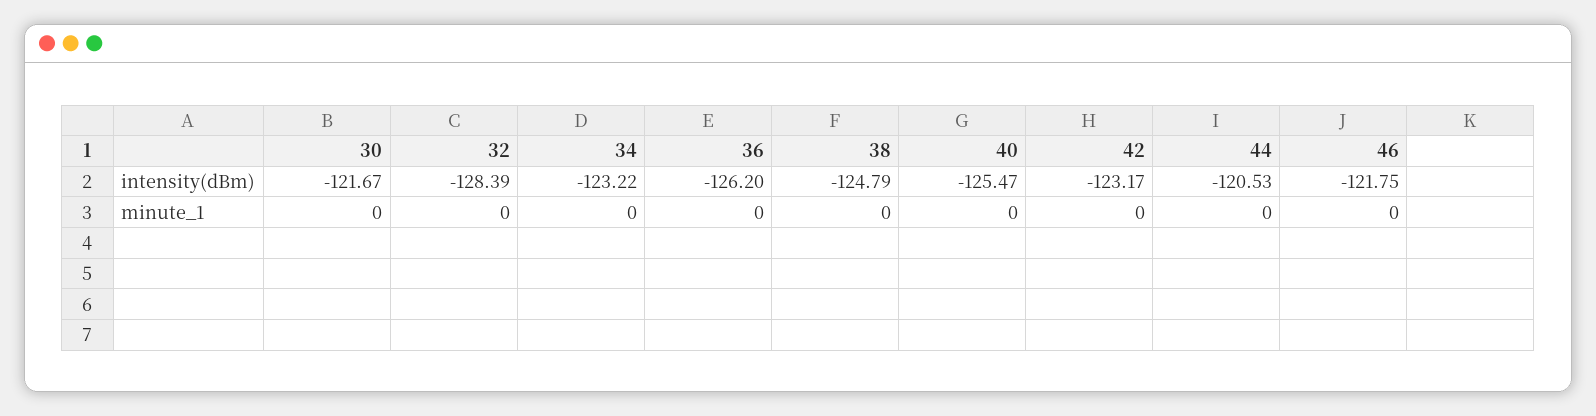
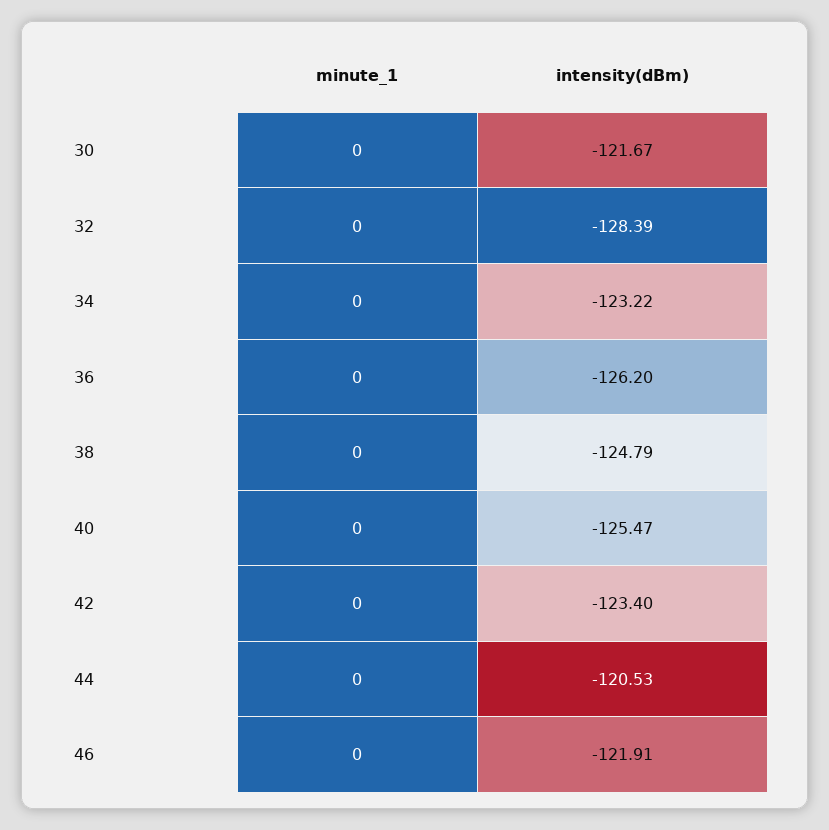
  {
    "30": {
      "intensity(dBm)": -121.67,
      "minute_1": 0
    },
    "32": {
      "intensity(dBm)": -128.39,
      "minute_1": 0
    },
    "34": {
      "intensity(dBm)": -123.22,
      "minute_1": 0
    },
    "36": {
      "intensity(dBm)": -126.2,
      "minute_1": 0
    },
    "38": {
      "intensity(dBm)": -124.79,
      "minute_1": 0
    },
    "40": {
      "intensity(dBm)": -125.47,
      "minute_1": 0
    },
    "42": {
-     "intensity(dBm)": -123.17,
+     "intensity(dBm)": -123.4,
      "minute_1": 0
    },
    "44": {
      "intensity(dBm)": -120.53,
      "minute_1": 0
    },
    "46": {
-     "intensity(dBm)": -121.75,
+     "intensity(dBm)": -121.91,
      "minute_1": 0
    }
  }

